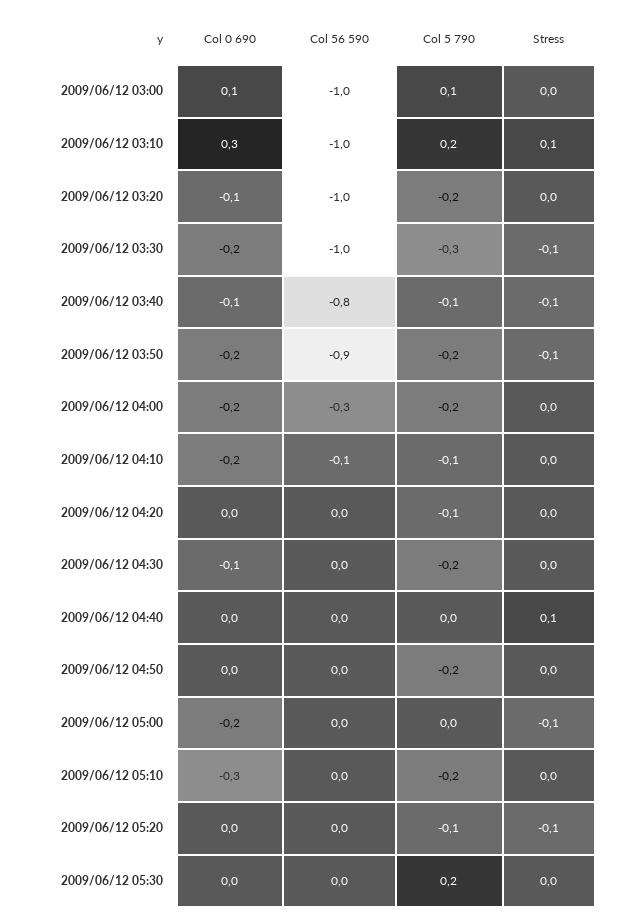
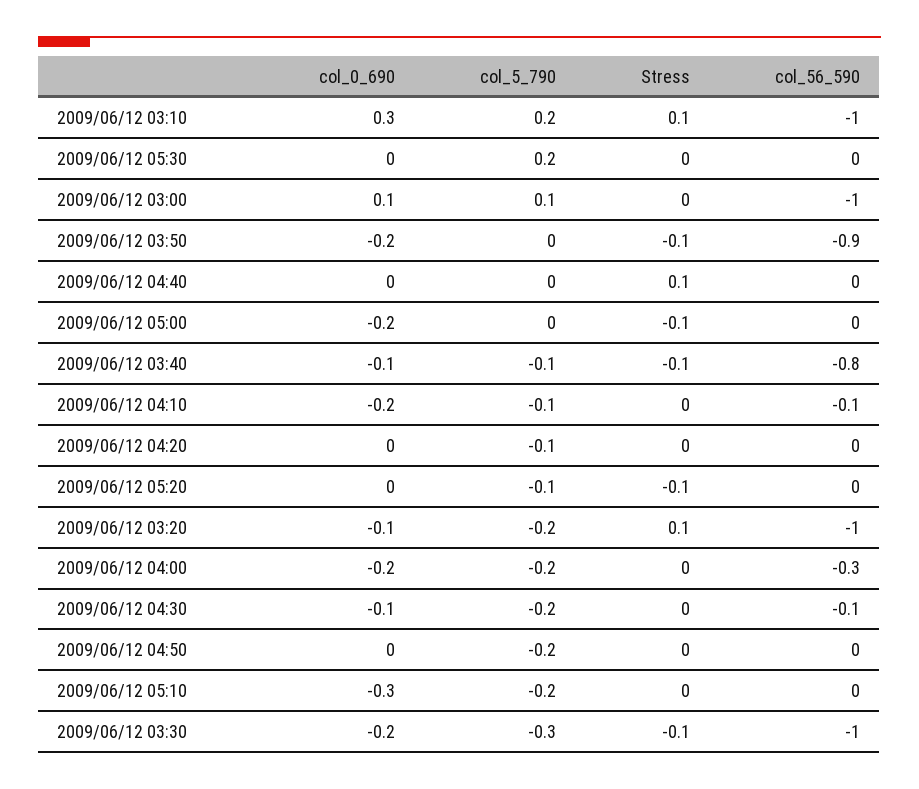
  {
    "Col 0 690": {
      "2009/06/12 03:00": 0.1,
      "2009/06/12 03:10": 0.3,
      "2009/06/12 03:20": -0.1,
      "2009/06/12 03:30": -0.2,
      "2009/06/12 03:40": -0.1,
      "2009/06/12 03:50": -0.2,
      "2009/06/12 04:00": -0.2,
      "2009/06/12 04:10": -0.2,
      "2009/06/12 04:20": 0,
      "2009/06/12 04:30": -0.1,
      "2009/06/12 04:40": 0,
      "2009/06/12 04:50": 0,
      "2009/06/12 05:00": -0.2,
      "2009/06/12 05:10": -0.3,
      "2009/06/12 05:20": 0,
      "2009/06/12 05:30": 0
    },
    "Col 56 590": {
      "2009/06/12 03:00": -1,
      "2009/06/12 03:10": -1,
      "2009/06/12 03:20": -1,
      "2009/06/12 03:30": -1,
      "2009/06/12 03:40": -0.8,
      "2009/06/12 03:50": -0.9,
      "2009/06/12 04:00": -0.3,
      "2009/06/12 04:10": -0.1,
      "2009/06/12 04:20": 0,
-     "2009/06/12 04:30": 0,
+     "2009/06/12 04:30": -0.1,
      "2009/06/12 04:40": 0,
      "2009/06/12 04:50": 0,
      "2009/06/12 05:00": 0,
      "2009/06/12 05:10": 0,
      "2009/06/12 05:20": 0,
      "2009/06/12 05:30": 0
    },
    "Col 5 790": {
      "2009/06/12 03:00": 0.1,
      "2009/06/12 03:10": 0.2,
      "2009/06/12 03:20": -0.2,
      "2009/06/12 03:30": -0.3,
      "2009/06/12 03:40": -0.1,
-     "2009/06/12 03:50": -0.2,
+     "2009/06/12 03:50": 0,
      "2009/06/12 04:00": -0.2,
      "2009/06/12 04:10": -0.1,
      "2009/06/12 04:20": -0.1,
      "2009/06/12 04:30": -0.2,
      "2009/06/12 04:40": 0,
      "2009/06/12 04:50": -0.2,
      "2009/06/12 05:00": 0,
      "2009/06/12 05:10": -0.2,
      "2009/06/12 05:20": -0.1,
      "2009/06/12 05:30": 0.2
    },
    "Stress": {
      "2009/06/12 03:00": 0,
      "2009/06/12 03:10": 0.1,
-     "2009/06/12 03:20": 0,
+     "2009/06/12 03:20": 0.1,
      "2009/06/12 03:30": -0.1,
      "2009/06/12 03:40": -0.1,
      "2009/06/12 03:50": -0.1,
      "2009/06/12 04:00": 0,
      "2009/06/12 04:10": 0,
      "2009/06/12 04:20": 0,
      "2009/06/12 04:30": 0,
      "2009/06/12 04:40": 0.1,
      "2009/06/12 04:50": 0,
      "2009/06/12 05:00": -0.1,
      "2009/06/12 05:10": 0,
      "2009/06/12 05:20": -0.1,
      "2009/06/12 05:30": 0
    }
  }

